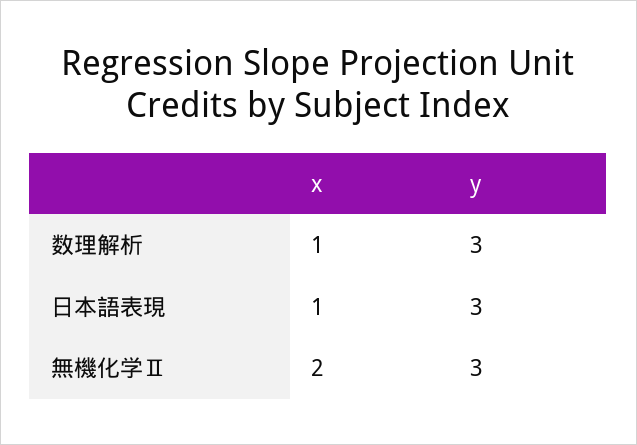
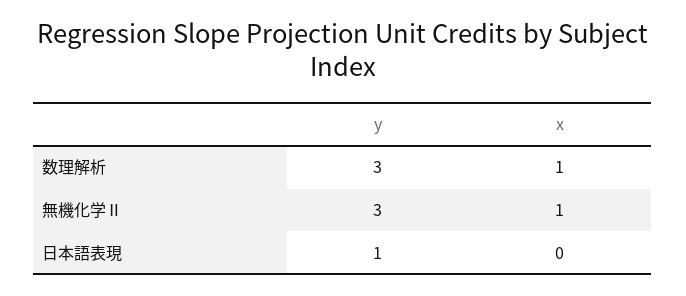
  {
    "x": {
      "数理解析": 1,
-     "日本語表現": 1,
+     "日本語表現": 0,
-     "無機化学Ⅱ": 2
+     "無機化学Ⅱ": 1
    },
    "y": {
      "数理解析": 3,
-     "日本語表現": 3,
+     "日本語表現": 1,
      "無機化学Ⅱ": 3
    }
  }

